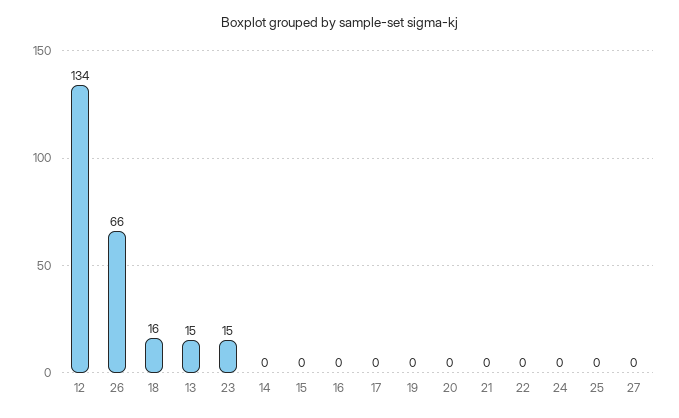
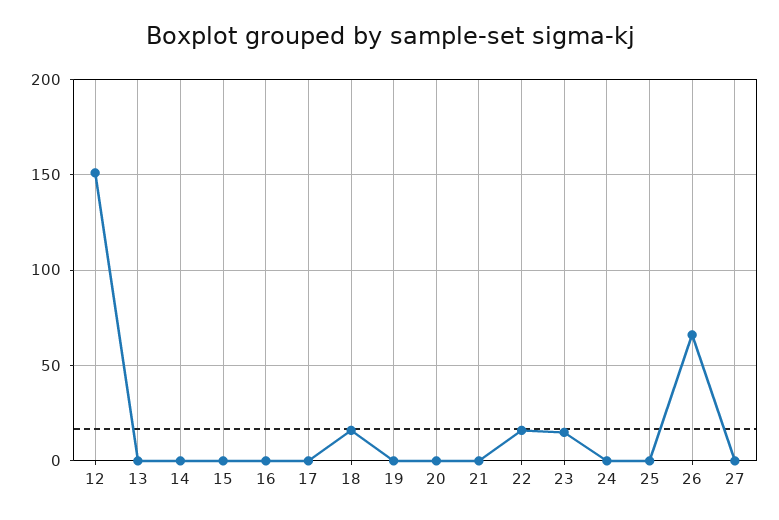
  {
-   "12": 134,
+   "12": 150,
    "26": 66,
    "18": 16,
-   "13": 15,
+   "13": 0,
    "23": 15,
    "14": 0,
    "15": 0,
    "16": 0,
    "17": 0,
    "19": 0,
    "20": 0,
    "21": 0,
-   "22": 0,
+   "22": 15,
    "24": 0,
    "25": 0,
    "27": 0
  }

